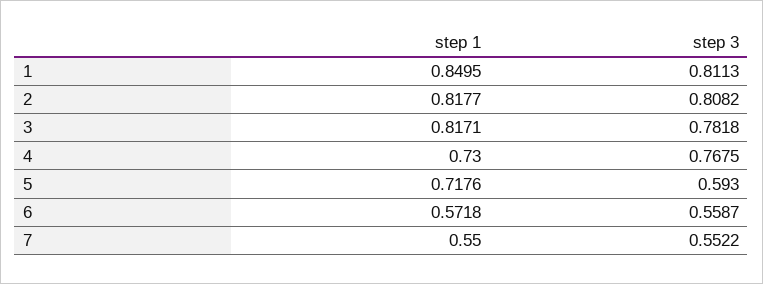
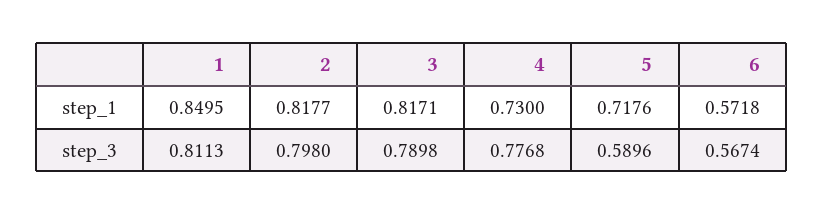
  {
    "step 1": {
      "1": 0.8495,
      "2": 0.8177,
      "3": 0.8171,
      "4": 0.73,
      "5": 0.7176,
-     "6": 0.5718,
+     "6": 0.5718
-     "7": 0.55
    },
    "step 3": {
      "1": 0.8113,
-     "2": 0.8082,
+     "2": 0.798,
-     "3": 0.7818,
+     "3": 0.7898,
-     "4": 0.7675,
+     "4": 0.7768,
-     "5": 0.593,
+     "5": 0.5896,
-     "6": 0.5587,
+     "6": 0.5674
-     "7": 0.5522
    }
  }

